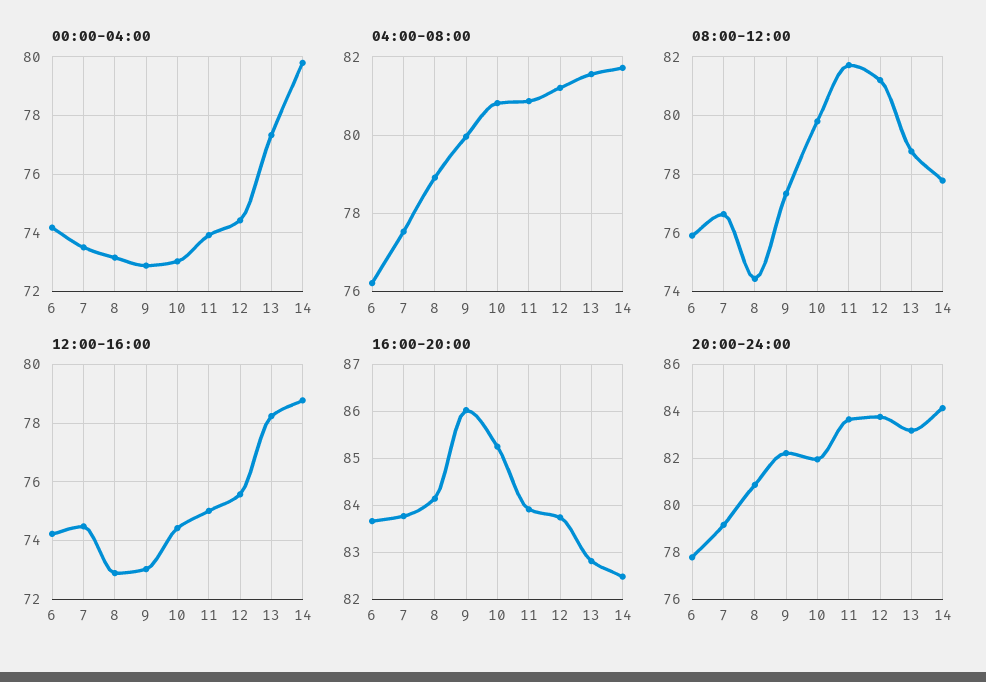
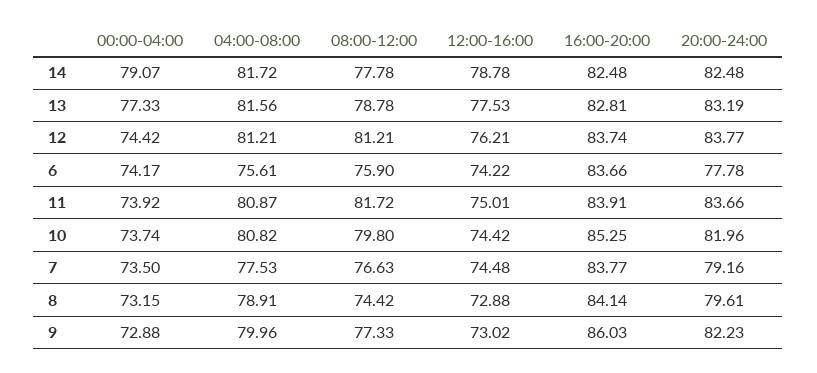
  {
    "00:00-04:00": {
      "6": 74.17,
      "7": 73.5,
      "8": 73.15,
      "9": 72.88,
-     "10": 73,
+     "10": 73.74,
      "11": 73.92,
      "12": 74.42,
      "13": 77.33,
-     "14": 79.75
+     "14": 79.07
    },
    "04:00-08:00": {
-     "6": 76.2,
+     "6": 75.61,
      "7": 77.53,
      "8": 78.91,
      "9": 79.96,
      "10": 80.82,
      "11": 80.87,
      "12": 81.21,
      "13": 81.56,
      "14": 81.72
    },
    "08:00-12:00": {
      "6": 75.9,
      "7": 76.63,
      "8": 74.42,
      "9": 77.33,
      "10": 79.8,
      "11": 81.72,
      "12": 81.21,
      "13": 78.78,
      "14": 77.78
    },
    "12:00-16:00": {
      "6": 74.22,
      "7": 74.48,
      "8": 72.88,
      "9": 73.02,
      "10": 74.42,
      "11": 75.01,
-     "12": 75.5,
+     "12": 76.21,
-     "13": 78.25,
+     "13": 77.53,
      "14": 78.78
    },
    "16:00-20:00": {
      "6": 83.66,
      "7": 83.77,
      "8": 84.14,
      "9": 86.03,
      "10": 85.25,
      "11": 83.91,
      "12": 83.74,
      "13": 82.81,
      "14": 82.48
    },
    "20:00-24:00": {
      "6": 77.78,
      "7": 79.16,
-     "8": 81,
+     "8": 79.61,
      "9": 82.23,
      "10": 81.96,
      "11": 83.66,
      "12": 83.77,
      "13": 83.19,
-     "14": 84
+     "14": 82.48
    }
  }

